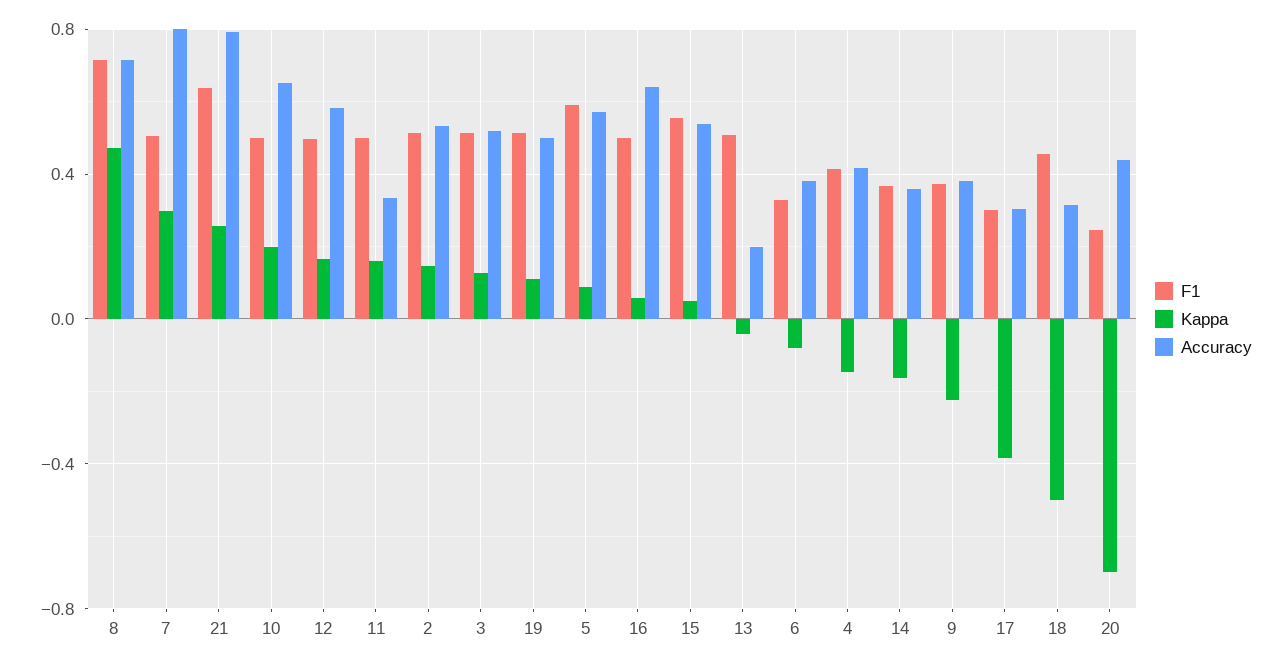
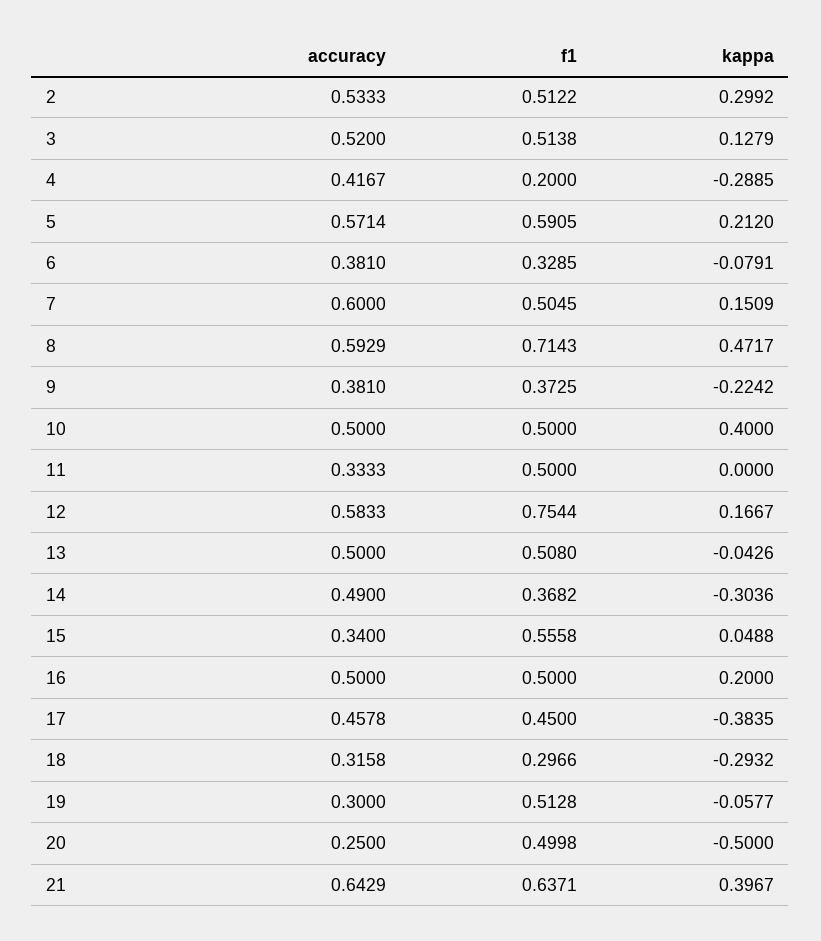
  {
    "F1": {
      "8": 0.7143,
      "7": 0.5045,
      "21": 0.6371,
      "10": 0.5,
-     "12": 0.5,
+     "12": 0.7544,
      "11": 0.5,
      "2": 0.5122,
      "3": 0.5138,
      "19": 0.5128,
      "5": 0.5905,
      "16": 0.5,
      "15": 0.5558,
      "13": 0.508,
      "6": 0.3285,
-     "4": 0.4,
+     "4": 0.2,
      "14": 0.3682,
      "9": 0.3725,
-     "17": 0.3,
+     "17": 0.45,
-     "18": 0.45,
+     "18": 0.2966,
-     "20": 0.25
+     "20": 0.4998
    },
    "Kappa": {
      "8": 0.4717,
-     "7": 0.3,
+     "7": 0.1509,
-     "21": 0.25,
+     "21": 0.3967,
-     "10": 0.2,
+     "10": 0.4,
      "12": 0.1667,
-     "11": 0.15,
+     "11": 0,
-     "2": 0.15,
+     "2": 0.2992,
      "3": 0.1279,
-     "19": 0.1,
+     "19": -0.0577,
-     "5": 0.1,
+     "5": 0.212,
-     "16": 0.05,
+     "16": 0.2,
      "15": 0.0488,
      "13": -0.0426,
      "6": -0.0791,
-     "4": -0.15,
+     "4": -0.2885,
-     "14": -0.15,
+     "14": -0.3036,
      "9": -0.2242,
      "17": -0.3835,
-     "18": -0.5,
+     "18": -0.2932,
-     "20": -0.7
+     "20": -0.5
    },
    "Accuracy": {
-     "8": 0.7,
+     "8": 0.5929,
-     "7": 0.8,
+     "7": 0.6,
-     "21": 0.8,
+     "21": 0.6429,
-     "10": 0.65,
+     "10": 0.5,
      "12": 0.5833,
      "11": 0.3333,
      "2": 0.5333,
      "3": 0.52,
-     "19": 0.5,
+     "19": 0.3,
      "5": 0.5714,
-     "16": 0.65,
+     "16": 0.5,
-     "15": 0.55,
+     "15": 0.34,
-     "13": 0.2,
+     "13": 0.5,
      "6": 0.381,
      "4": 0.4167,
-     "14": 0.35,
+     "14": 0.49,
      "9": 0.381,
-     "17": 0.3,
+     "17": 0.4578,
      "18": 0.3158,
-     "20": 0.45
+     "20": 0.25
    }
  }

